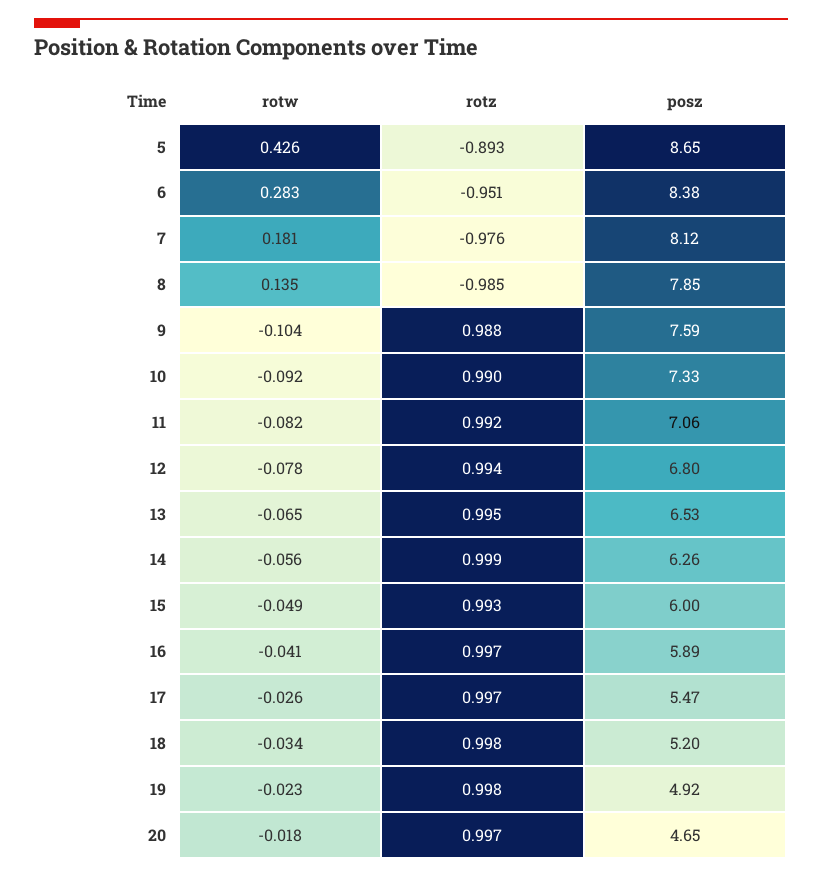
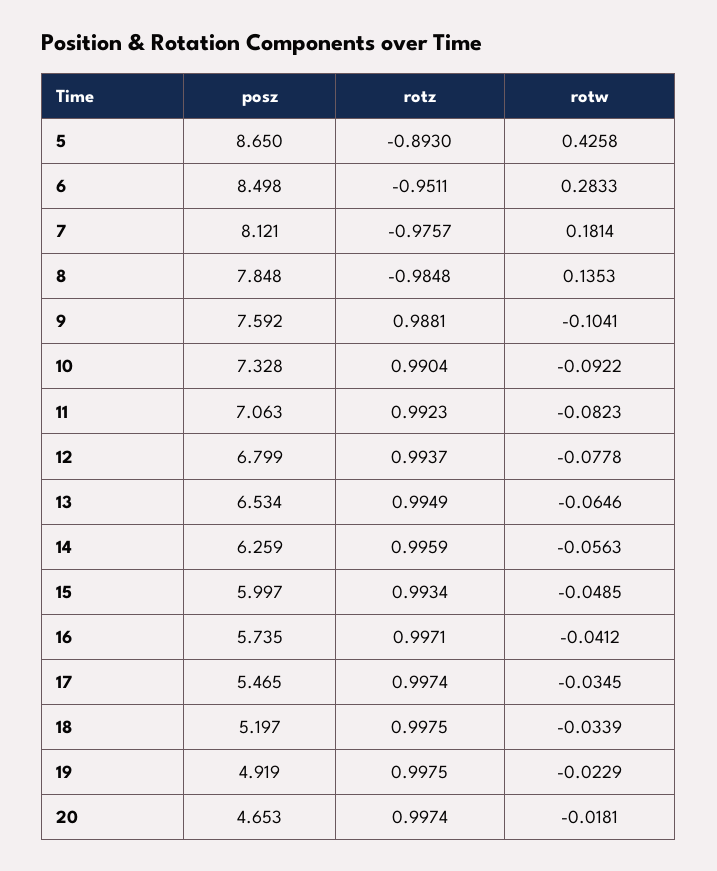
  {
    "rotw": {
      "5": 0.4258,
      "6": 0.2833,
      "7": 0.1814,
      "8": 0.1353,
      "9": -0.1041,
      "10": -0.0922,
      "11": -0.0823,
      "12": -0.0778,
      "13": -0.0646,
      "14": -0.0563,
      "15": -0.0485,
      "16": -0.0412,
-     "17": -0.026,
+     "17": -0.0345,
      "18": -0.0339,
      "19": -0.0229,
      "20": -0.0181
    },
    "rotz": {
      "5": -0.893,
      "6": -0.9511,
      "7": -0.9757,
      "8": -0.9848,
      "9": 0.9881,
      "10": 0.9904,
      "11": 0.9923,
      "12": 0.9937,
      "13": 0.9949,
-     "14": 0.999,
+     "14": 0.9959,
      "15": 0.9934,
      "16": 0.9971,
      "17": 0.9974,
      "18": 0.9975,
      "19": 0.9975,
      "20": 0.9974
    },
    "posz": {
      "5": 8.65,
-     "6": 8.38,
+     "6": 8.498,
      "7": 8.121,
      "8": 7.848,
      "9": 7.592,
      "10": 7.328,
      "11": 7.063,
      "12": 6.799,
      "13": 6.534,
      "14": 6.259,
      "15": 5.997,
-     "16": 5.89,
+     "16": 5.735,
      "17": 5.465,
      "18": 5.197,
      "19": 4.919,
      "20": 4.653
    }
  }

